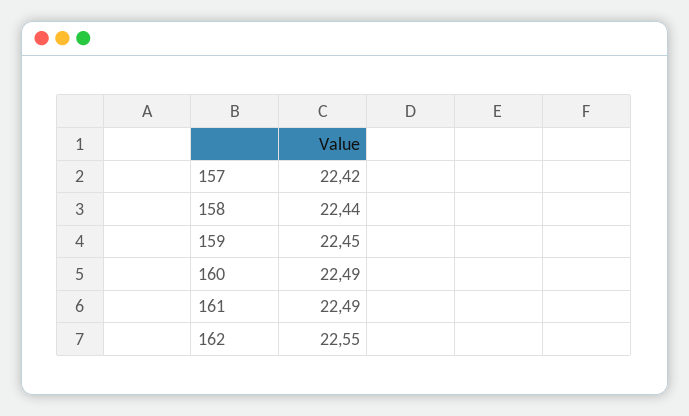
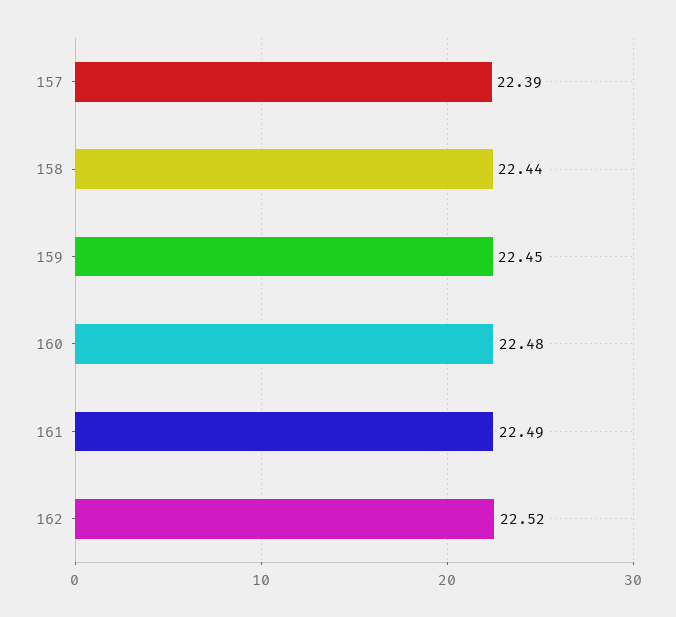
  {
-   "157": 22.42,
+   "157": 22.39,
    "158": 22.44,
    "159": 22.45,
-   "160": 22.49,
+   "160": 22.48,
    "161": 22.49,
-   "162": 22.55
+   "162": 22.52
  }

